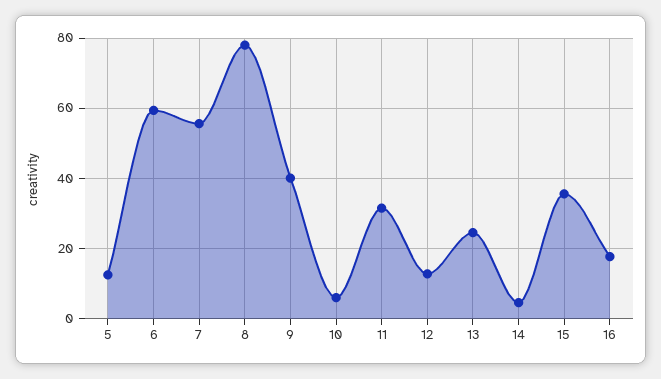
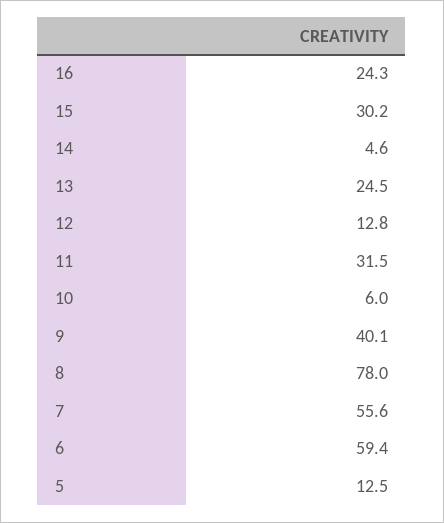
  {
    "5": 12.5,
    "6": 59.4,
    "7": 55.6,
    "8": 78,
    "9": 40.1,
    "10": 6,
    "11": 31.5,
    "12": 12.8,
    "13": 24.5,
    "14": 4.6,
-   "15": 36,
+   "15": 30.2,
-   "16": 18
+   "16": 24.3
  }

